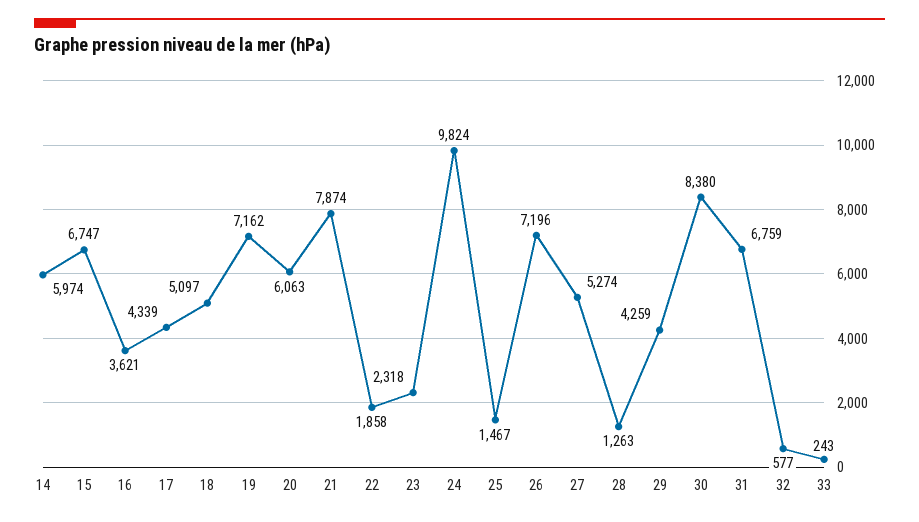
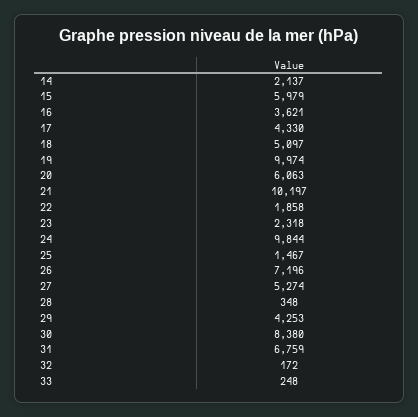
  {
-   "14": 5974,
+   "14": 2137,
-   "15": 6747,
+   "15": 5979,
    "16": 3621,
-   "17": 4339,
+   "17": 4330,
    "18": 5097,
-   "19": 7162,
+   "19": 9974,
    "20": 6063,
-   "21": 7874,
+   "21": 10197,
    "22": 1858,
    "23": 2318,
-   "24": 9824,
+   "24": 9844,
    "25": 1467,
    "26": 7196,
    "27": 5274,
-   "28": 1263,
+   "28": 348,
-   "29": 4259,
+   "29": 4253,
    "30": 8380,
    "31": 6759,
-   "32": 577,
+   "32": 172,
-   "33": 243
+   "33": 248
  }

